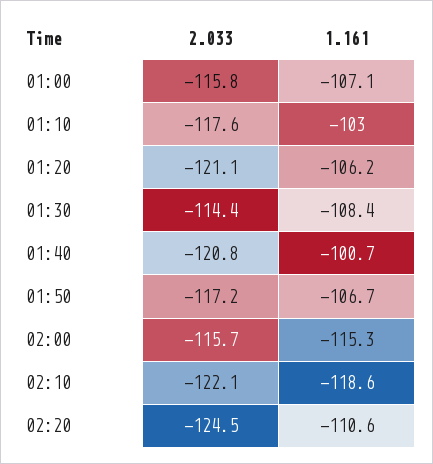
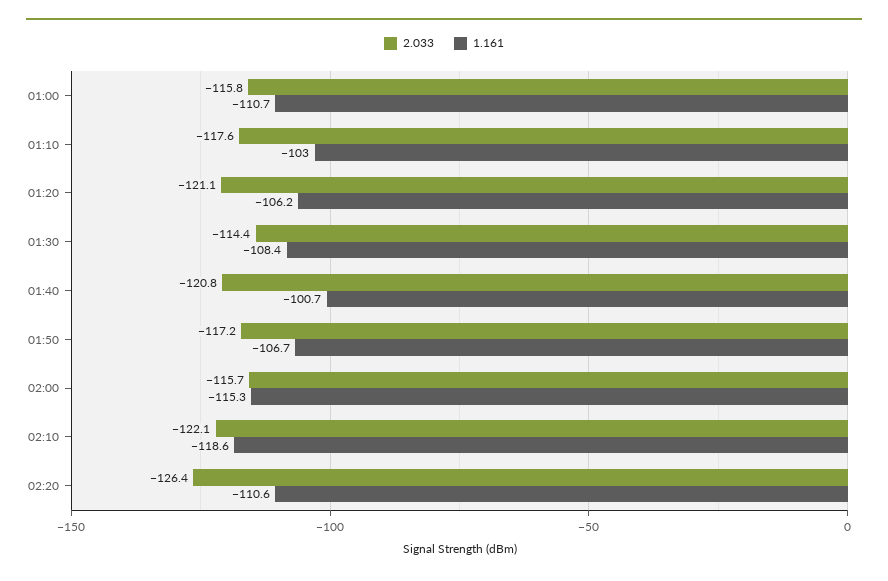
  {
    "2.033": {
      "01:00": -115.8,
      "01:10": -117.6,
      "01:20": -121.1,
      "01:30": -114.4,
      "01:40": -120.8,
      "01:50": -117.2,
      "02:00": -115.7,
      "02:10": -122.1,
-     "02:20": -124.5
+     "02:20": -126.4
    },
    "1.161": {
-     "01:00": -107.1,
+     "01:00": -110.7,
      "01:10": -103,
      "01:20": -106.2,
      "01:30": -108.4,
      "01:40": -100.7,
      "01:50": -106.7,
      "02:00": -115.3,
      "02:10": -118.6,
      "02:20": -110.6
    }
  }

